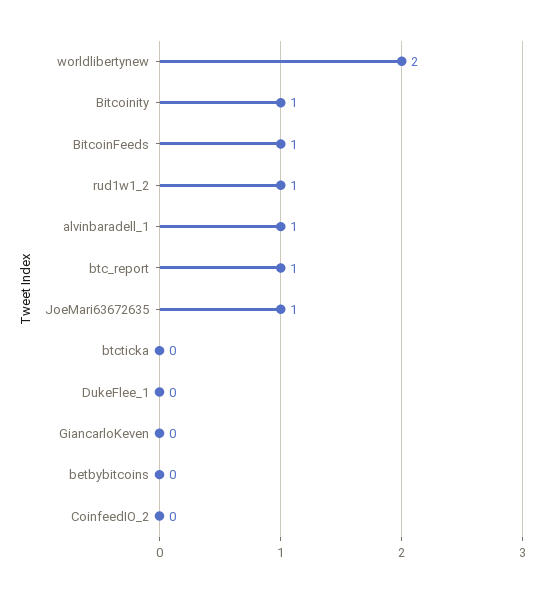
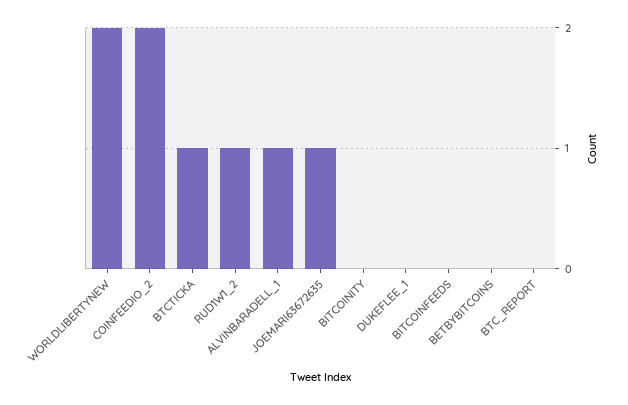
  {
    "worldlibertynew": 2,
-   "Bitcoinity": 1,
+   "Bitcoinity": 0,
-   "BitcoinFeeds": 1,
+   "BitcoinFeeds": 0,
    "rud1w1_2": 1,
    "alvinbaradell_1": 1,
-   "btc_report": 1,
+   "btc_report": 0,
    "JoeMari63672635": 1,
-   "btcticka": 0,
+   "btcticka": 1,
    "DukeFlee_1": 0,
-   "GiancarloKeven": 0,
    "betbybitcoins": 0,
-   "CoinfeedIO_2": 0
+   "CoinfeedIO_2": 2
  }

